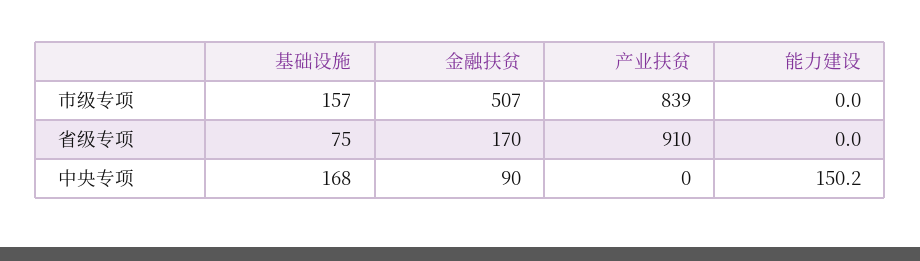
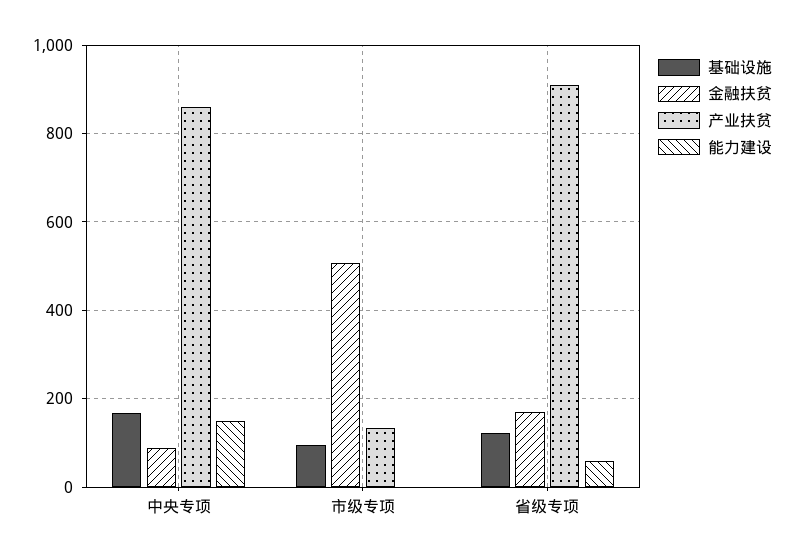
  {
    "基础设施": {
-     "市级专项": 157,
+     "市级专项": 100,
-     "省级专项": 75,
+     "省级专项": 120,
      "中央专项": 168
    },
    "金融扶贫": {
      "市级专项": 507,
      "省级专项": 170,
      "中央专项": 90
    },
    "产业扶贫": {
-     "市级专项": 839,
+     "市级专项": 140,
      "省级专项": 910,
-     "中央专项": 0
+     "中央专项": 860
    },
    "能力建设": {
      "市级专项": 0,
-     "省级专项": 0,
+     "省级专项": 60,
      "中央专项": 150.2
    }
  }

